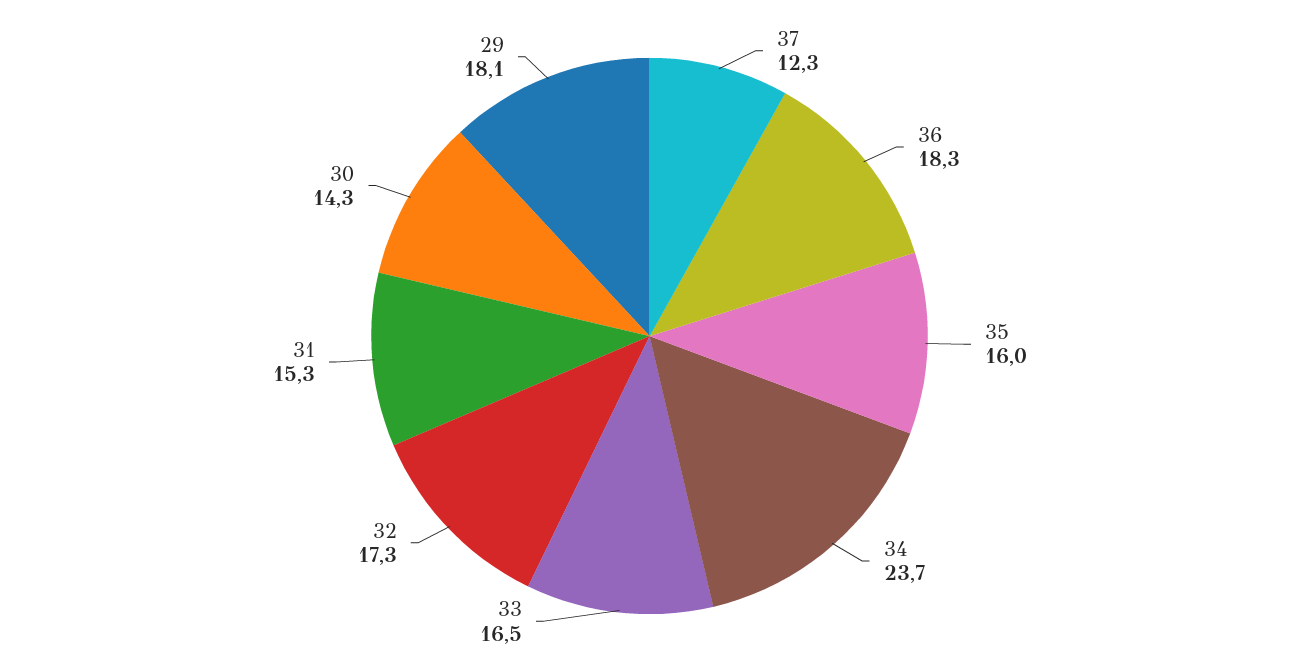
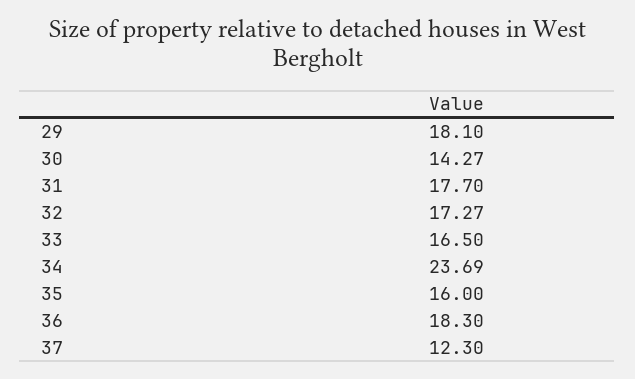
  {
    "37": 12.3,
    "36": 18.3,
    "35": 16,
    "34": 23.69,
    "33": 16.5,
    "32": 17.27,
-   "31": 15.3,
+   "31": 17.7,
    "30": 14.27,
    "29": 18.1
  }

